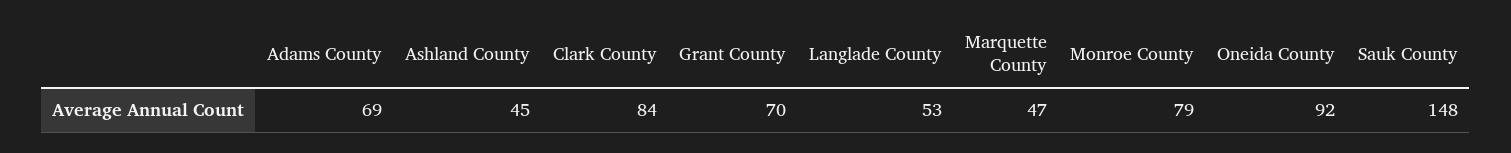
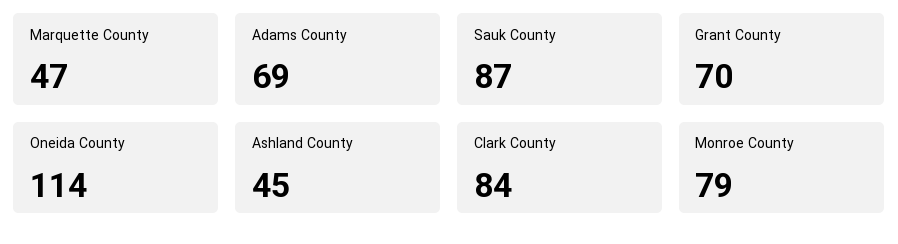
  {
    "Adams County": 69,
    "Ashland County": 45,
    "Clark County": 84,
    "Grant County": 70,
-   "Langlade County": 53,
    "Marquette County": 47,
    "Monroe County": 79,
-   "Oneida County": 92,
+   "Oneida County": 114,
-   "Sauk County": 148
+   "Sauk County": 87
  }

